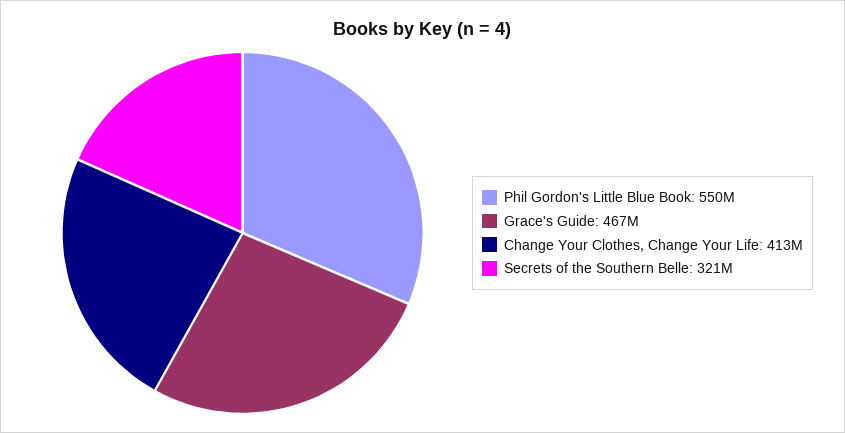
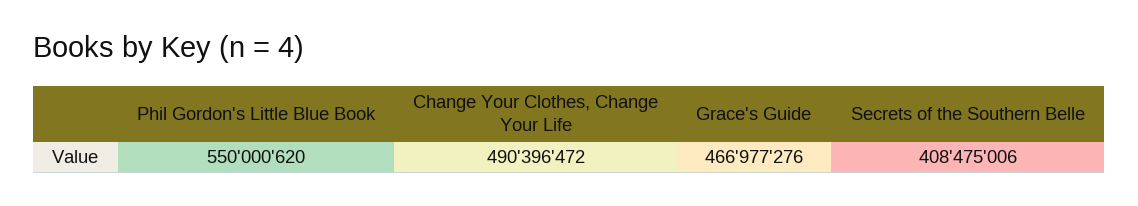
  {
    "Phil Gordon's Little Blue Book": 550000620,
    "Grace's Guide": 466977276,
-   "Change Your Clothes, Change Your Life": 413000000,
+   "Change Your Clothes, Change Your Life": 490396472,
-   "Secrets of the Southern Belle": 321000000
+   "Secrets of the Southern Belle": 408475006
  }

